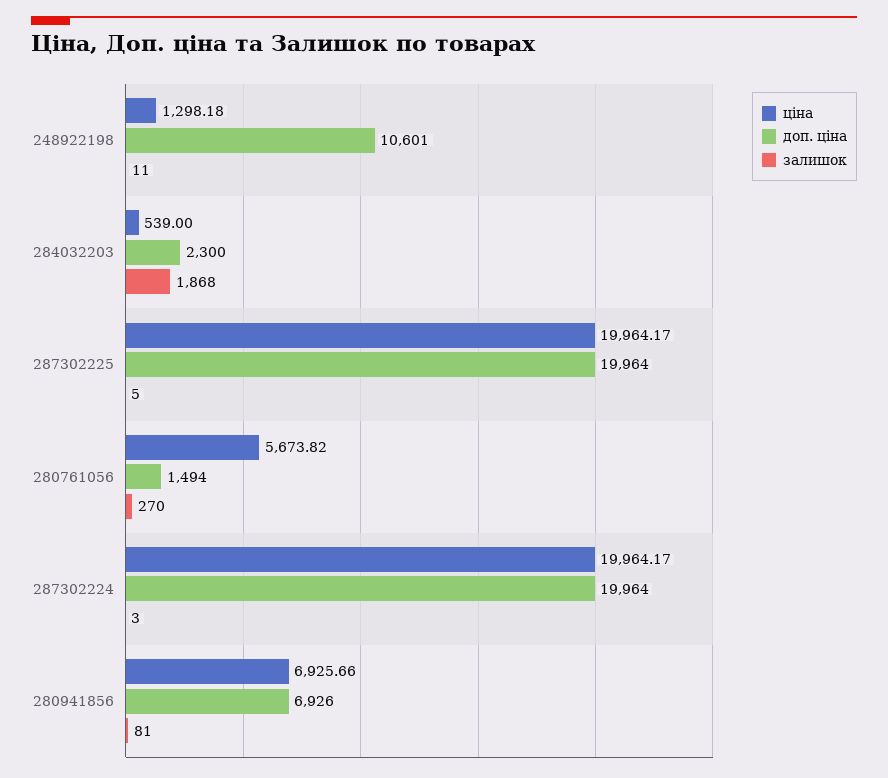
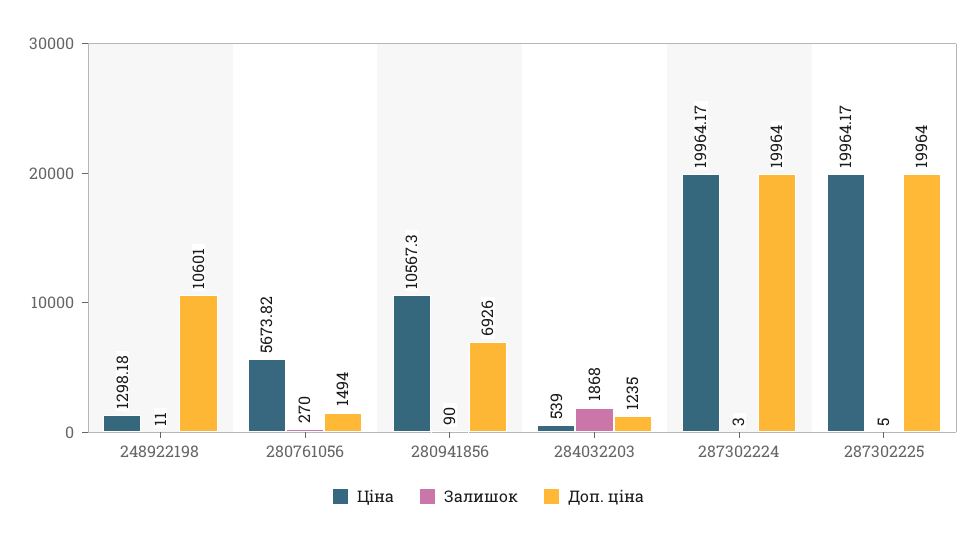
  {
    "ціна": {
      "248922198": 1298.18,
      "284032203": 539,
      "287302225": 19964.17,
      "280761056": 5673.82,
      "287302224": 19964.17,
-     "280941856": 6925.66
+     "280941856": 10567.3
    },
    "доп. ціна": {
      "248922198": 10601,
-     "284032203": 2300,
+     "284032203": 1235,
      "287302225": 19964,
      "280761056": 1494,
      "287302224": 19964,
      "280941856": 6926
    },
    "залишок": {
      "248922198": 11,
      "284032203": 1868,
      "287302225": 5,
      "280761056": 270,
      "287302224": 3,
-     "280941856": 81
+     "280941856": 90
    }
  }

